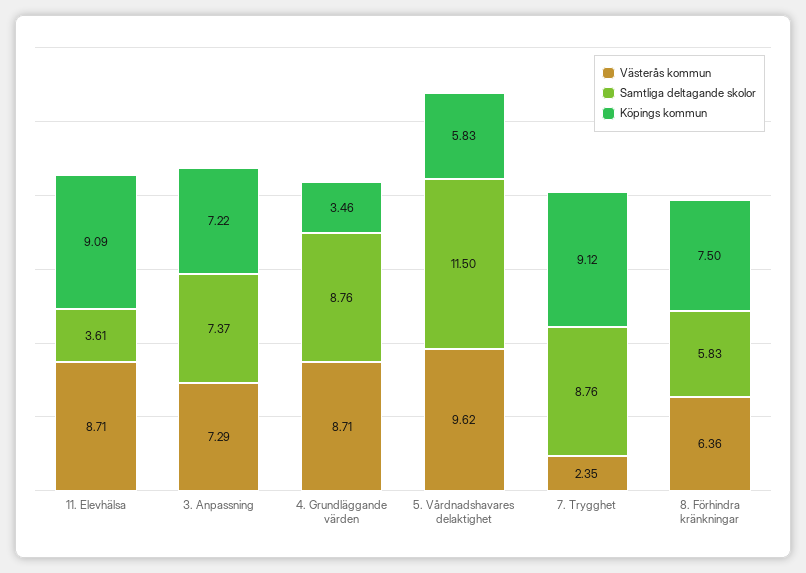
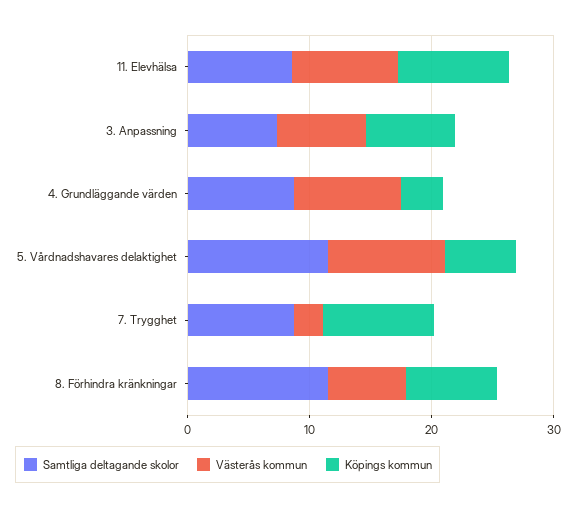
  {
    "Västerås kommun": {
      "11. Elevhälsa": 8.71,
      "3. Anpassning": 7.29,
      "4. Grundläggande värden": 8.71,
      "5. Vårdnadshavares delaktighet": 9.62,
      "7. Trygghet": 2.35,
      "8. Förhindra kränkningar": 6.36
    },
    "Samtliga deltagande skolor": {
-     "11. Elevhälsa": 3.61,
+     "11. Elevhälsa": 8,
      "3. Anpassning": 7.37,
      "4. Grundläggande värden": 8.76,
      "5. Vårdnadshavares delaktighet": 11.5,
      "7. Trygghet": 8.76,
-     "8. Förhindra kränkningar": 5.83
+     "8. Förhindra kränkningar": 12
    },
    "Köpings kommun": {
      "11. Elevhälsa": 9.09,
      "3. Anpassning": 7.22,
      "4. Grundläggande värden": 3.46,
      "5. Vårdnadshavares delaktighet": 5.83,
      "7. Trygghet": 9.12,
      "8. Förhindra kränkningar": 7.5
    }
  }

